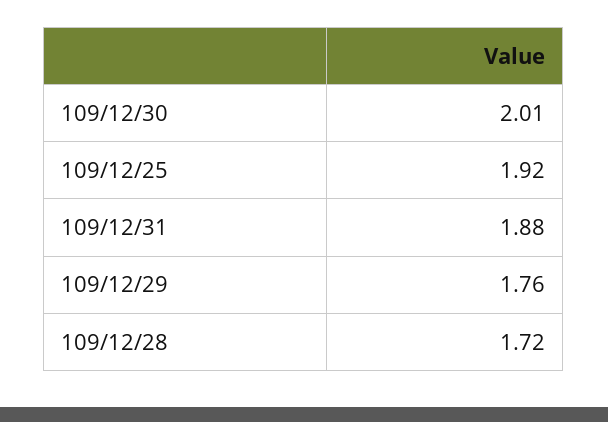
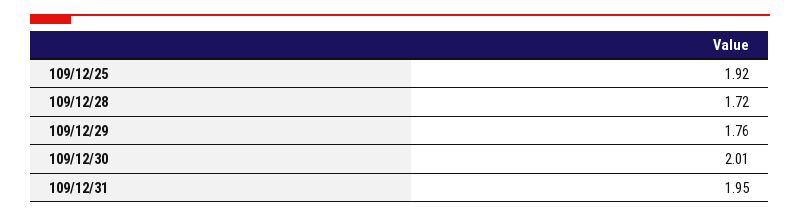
  {
    "109/12/30": 2.01,
    "109/12/25": 1.92,
-   "109/12/31": 1.88,
+   "109/12/31": 1.95,
    "109/12/29": 1.76,
    "109/12/28": 1.72
  }

